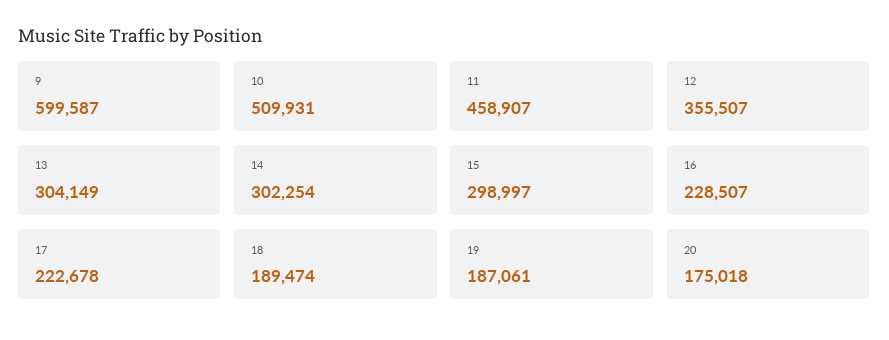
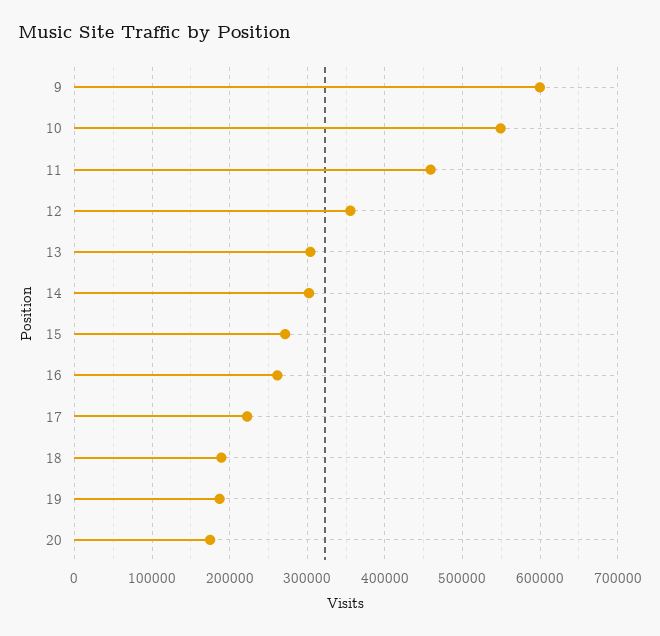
  {
    "9": 599587,
-   "10": 509931,
+   "10": 550000,
    "11": 458907,
    "12": 355507,
    "13": 304149,
    "14": 302254,
-   "15": 298997,
+   "15": 270000,
-   "16": 228507,
+   "16": 260000,
    "17": 222678,
    "18": 189474,
    "19": 187061,
    "20": 175018
  }

